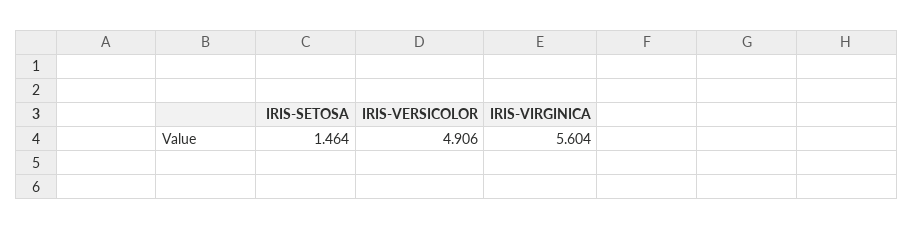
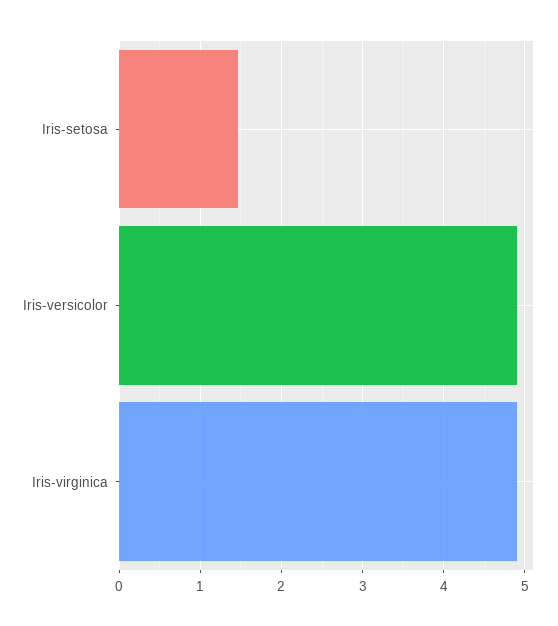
  {
    "IRIS-SETOSA": 1.464,
    "IRIS-VERSICOLOR": 4.906,
-   "IRIS-VIRGINICA": 5.604
+   "IRIS-VIRGINICA": 4.9
  }

